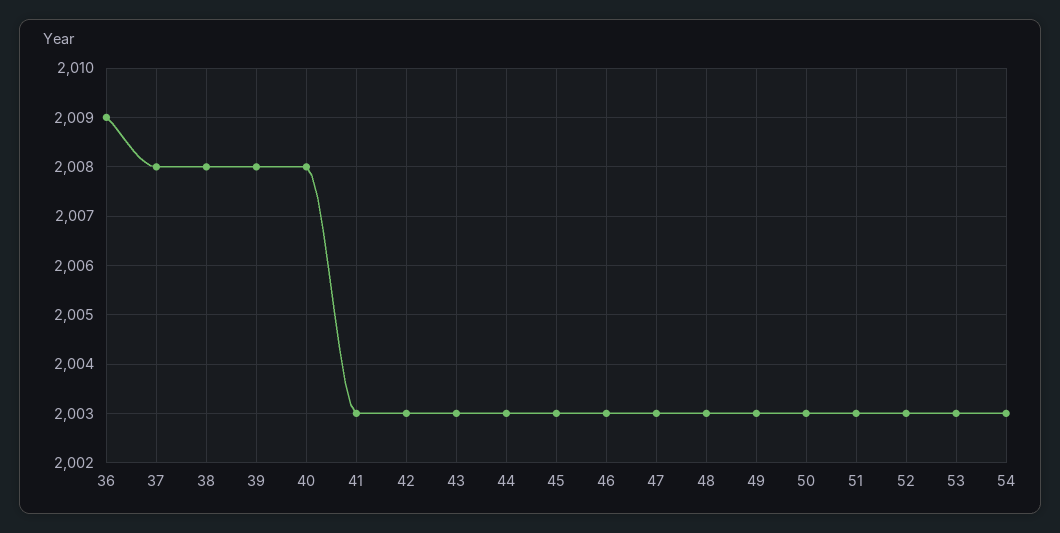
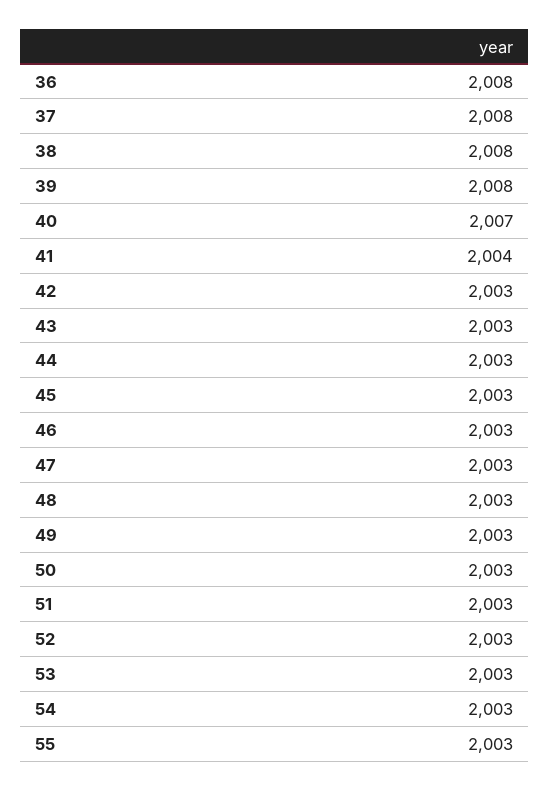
  {
-   "36": 2009,
+   "36": 2008,
    "37": 2008,
    "38": 2008,
    "39": 2008,
-   "40": 2008,
+   "40": 2007,
-   "41": 2003,
+   "41": 2004,
    "42": 2003,
    "43": 2003,
    "44": 2003,
    "45": 2003,
    "46": 2003,
    "47": 2003,
    "48": 2003,
    "49": 2003,
    "50": 2003,
    "51": 2003,
    "52": 2003,
    "53": 2003,
-   "54": 2003
+   "54": 2003,
+   "55": 2003
  }

